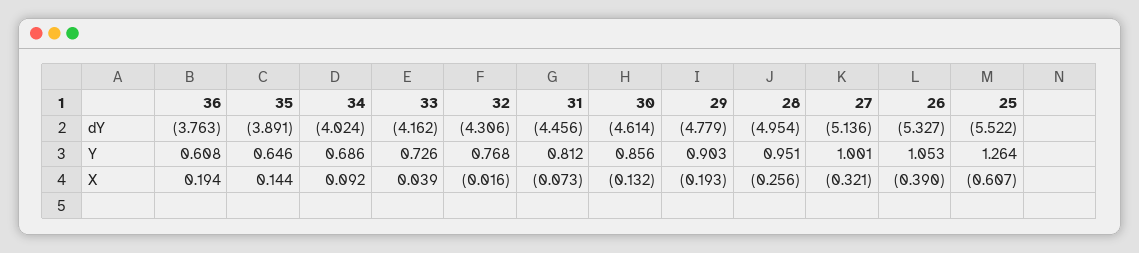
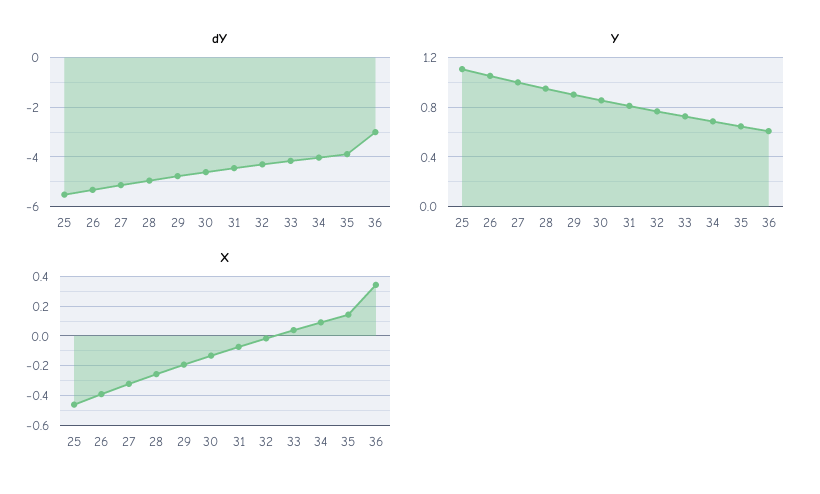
  {
    "dY": {
-     "36": -3.763,
+     "36": -3,
      "35": -3.891,
      "34": -4.024,
      "33": -4.162,
      "32": -4.306,
      "31": -4.456,
      "30": -4.614,
      "29": -4.779,
      "28": -4.954,
      "27": -5.136,
      "26": -5.327,
      "25": -5.522
    },
    "Y": {
      "36": 0.608,
      "35": 0.646,
      "34": 0.686,
      "33": 0.726,
      "32": 0.768,
      "31": 0.812,
      "30": 0.856,
      "29": 0.903,
      "28": 0.951,
      "27": 1.001,
      "26": 1.053,
-     "25": 1.264
+     "25": 1.1
    },
    "X": {
-     "36": 0.194,
+     "36": 0.35,
      "35": 0.144,
      "34": 0.092,
      "33": 0.039,
      "32": -0.016,
      "31": -0.073,
      "30": -0.132,
      "29": -0.193,
      "28": -0.256,
      "27": -0.321,
      "26": -0.39,
-     "25": -0.607
+     "25": -0.45
    }
  }

